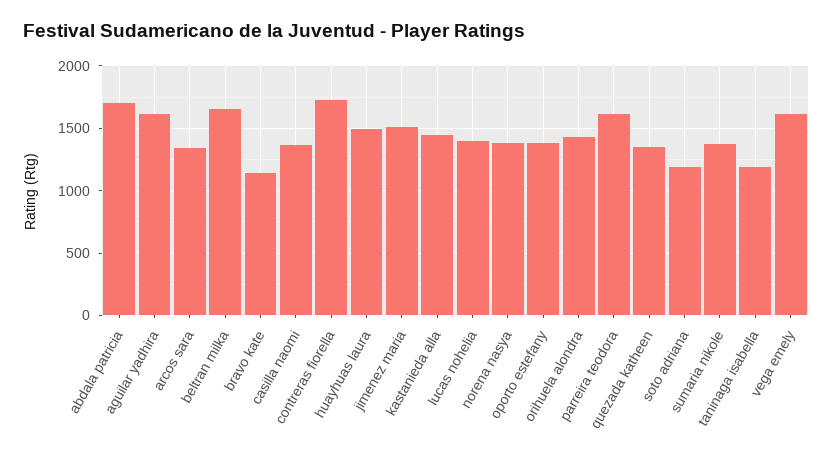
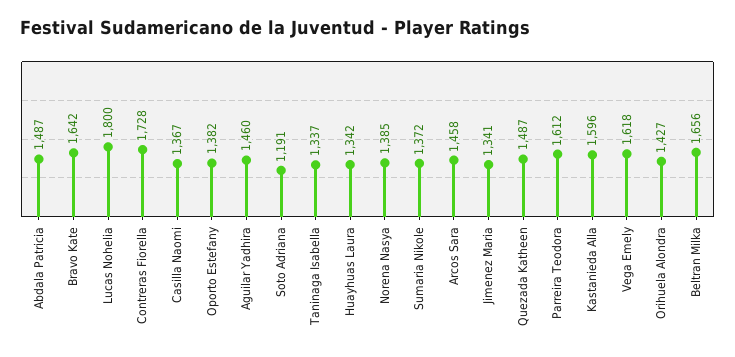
  {
-   "abdala patricia": 1700,
+   "abdala patricia": 1487,
-   "aguilar yadhira": 1600,
+   "aguilar yadhira": 1460,
-   "arcos sara": 1350,
+   "arcos sara": 1458,
    "beltran milka": 1656,
-   "bravo kate": 1150,
+   "bravo kate": 1642,
    "casilla naomi": 1367,
    "contreras fiorella": 1728,
-   "huayhuas laura": 1500,
+   "huayhuas laura": 1342,
-   "jimenez maria": 1500,
+   "jimenez maria": 1341,
-   "kastanieda alla": 1450,
+   "kastanieda alla": 1596,
-   "lucas nohelia": 1400,
+   "lucas nohelia": 1800,
    "norena nasya": 1385,
    "oporto estefany": 1382,
    "orihuela alondra": 1427,
    "parreira teodora": 1612,
-   "quezada katheen": 1350,
+   "quezada katheen": 1487,
    "soto adriana": 1191,
    "sumaria nikole": 1372,
-   "taninaga isabella": 1200,
+   "taninaga isabella": 1337,
    "vega emely": 1618
  }

